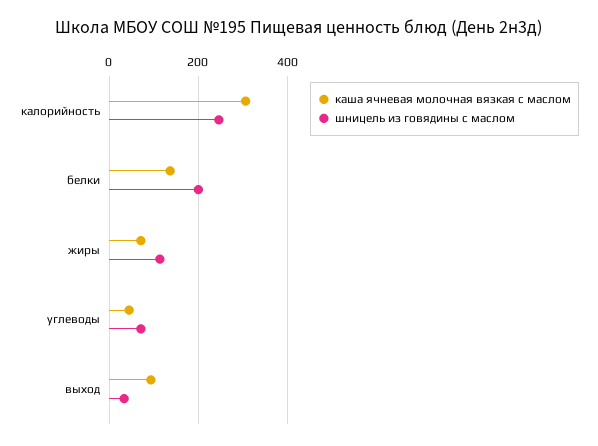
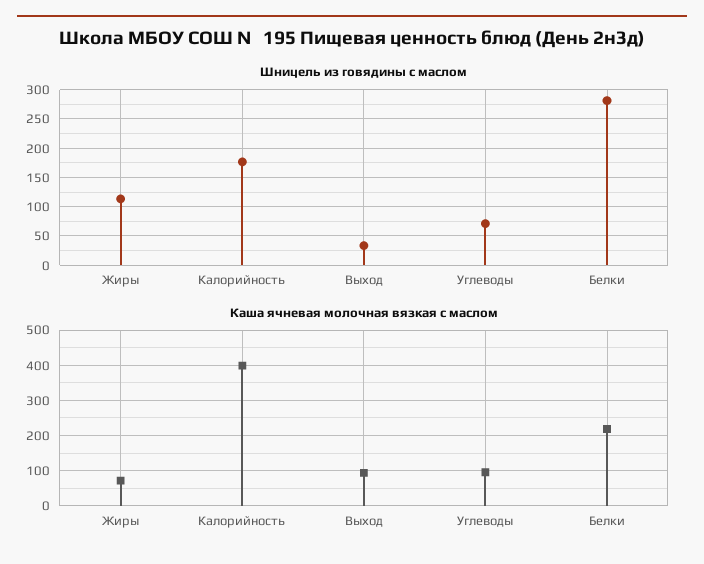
  {
    "каша ячневая молочная вязкая с маслом": {
-     "калорийность": 300,
+     "калорийность": 400,
-     "белки": 140,
+     "белки": 220,
      "жиры": 80,
-     "углеводы": 40,
+     "углеводы": 100,
      "выход": 100
    },
    "шницель из говядины с маслом": {
-     "калорийность": 240,
+     "калорийность": 175,
-     "белки": 200,
+     "белки": 275,
      "жиры": 120,
      "углеводы": 80,
      "выход": 40
    }
  }

